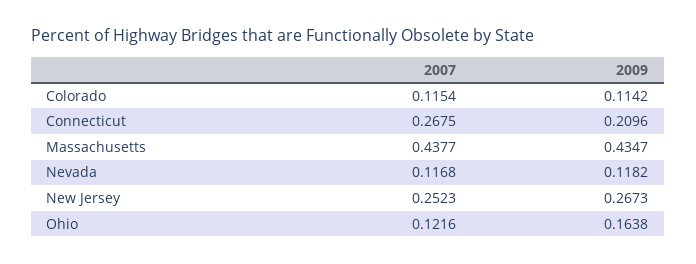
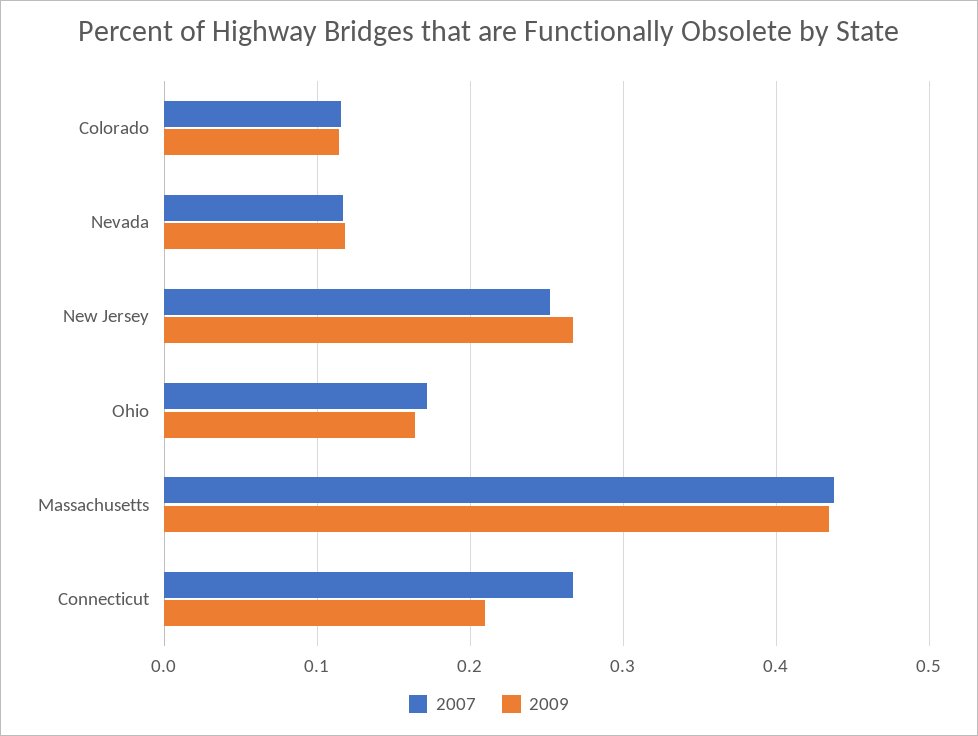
  {
    "2007": {
      "Colorado": 0.1154,
      "Connecticut": 0.2675,
      "Massachusetts": 0.4377,
      "Nevada": 0.1168,
      "New Jersey": 0.2523,
-     "Ohio": 0.1216
+     "Ohio": 0.17
    },
    "2009": {
      "Colorado": 0.1142,
      "Connecticut": 0.2096,
      "Massachusetts": 0.4347,
      "Nevada": 0.1182,
      "New Jersey": 0.2673,
      "Ohio": 0.1638
    }
  }

